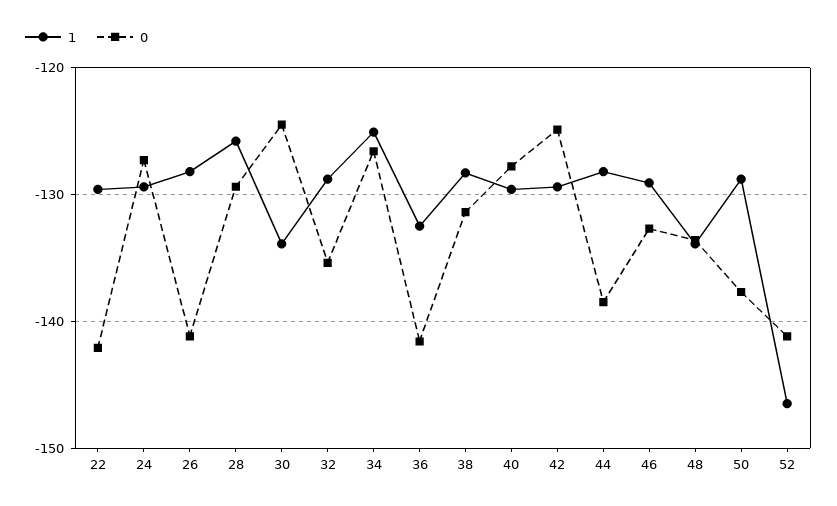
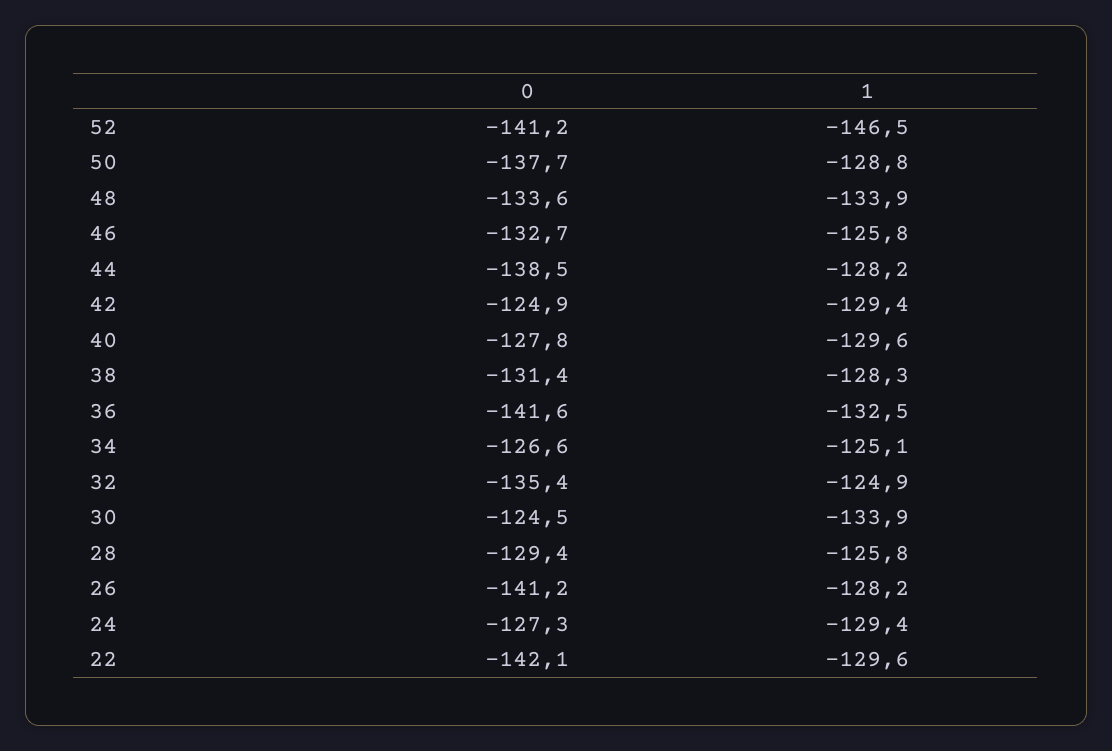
  {
    "1": {
      "22": -129.6,
      "24": -129.4,
      "26": -128.2,
      "28": -125.8,
      "30": -133.9,
-     "32": -129,
+     "32": -124.9,
      "34": -125.1,
      "36": -132.5,
      "38": -128.3,
      "40": -129.6,
      "42": -129.4,
      "44": -128.2,
-     "46": -129,
+     "46": -125.8,
      "48": -133.9,
      "50": -128.8,
      "52": -146.5
    },
    "0": {
      "22": -142.1,
      "24": -127.3,
      "26": -141.2,
      "28": -129.4,
      "30": -124.5,
      "32": -135.4,
      "34": -126.6,
      "36": -141.6,
      "38": -131.4,
      "40": -127.8,
      "42": -124.9,
      "44": -138.5,
      "46": -132.7,
      "48": -133.6,
      "50": -137.7,
      "52": -141.2
    }
  }

